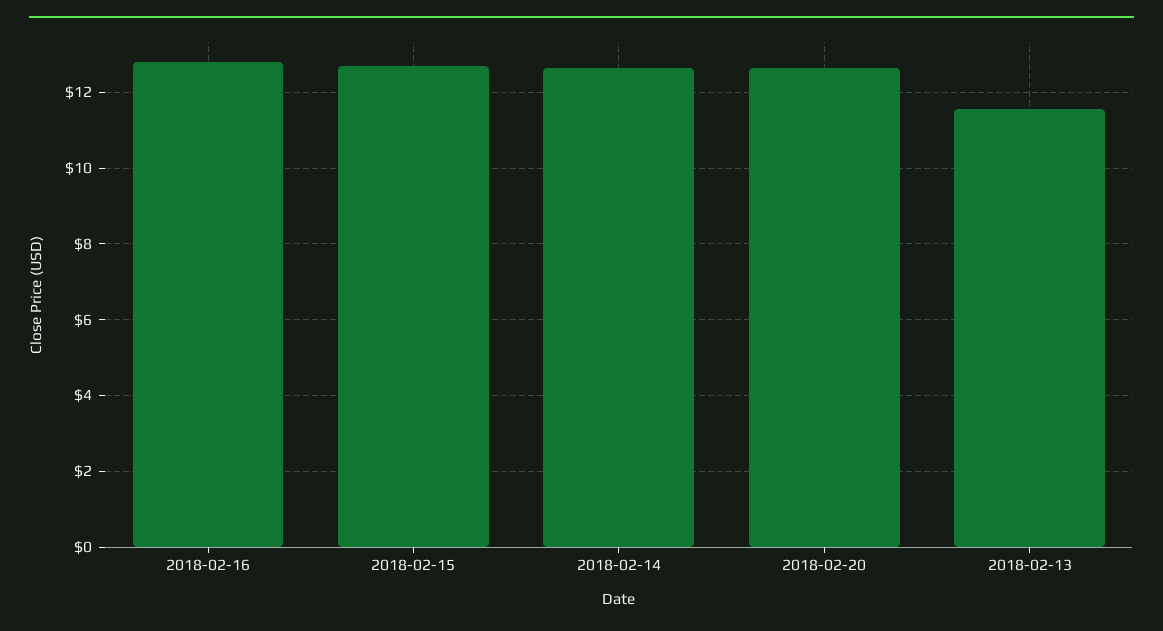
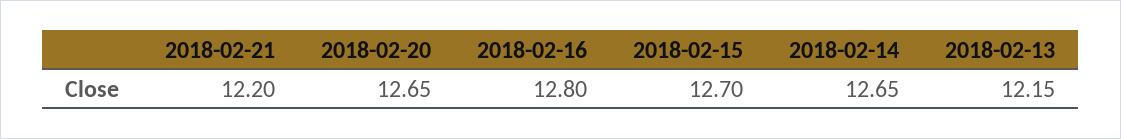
  {
    "2018-02-16": 12.8,
    "2018-02-15": 12.7,
    "2018-02-14": 12.65,
    "2018-02-20": 12.65,
-   "2018-02-13": 11.6
+   "2018-02-13": 12.15,
+   "2018-02-21": 12.2
  }

